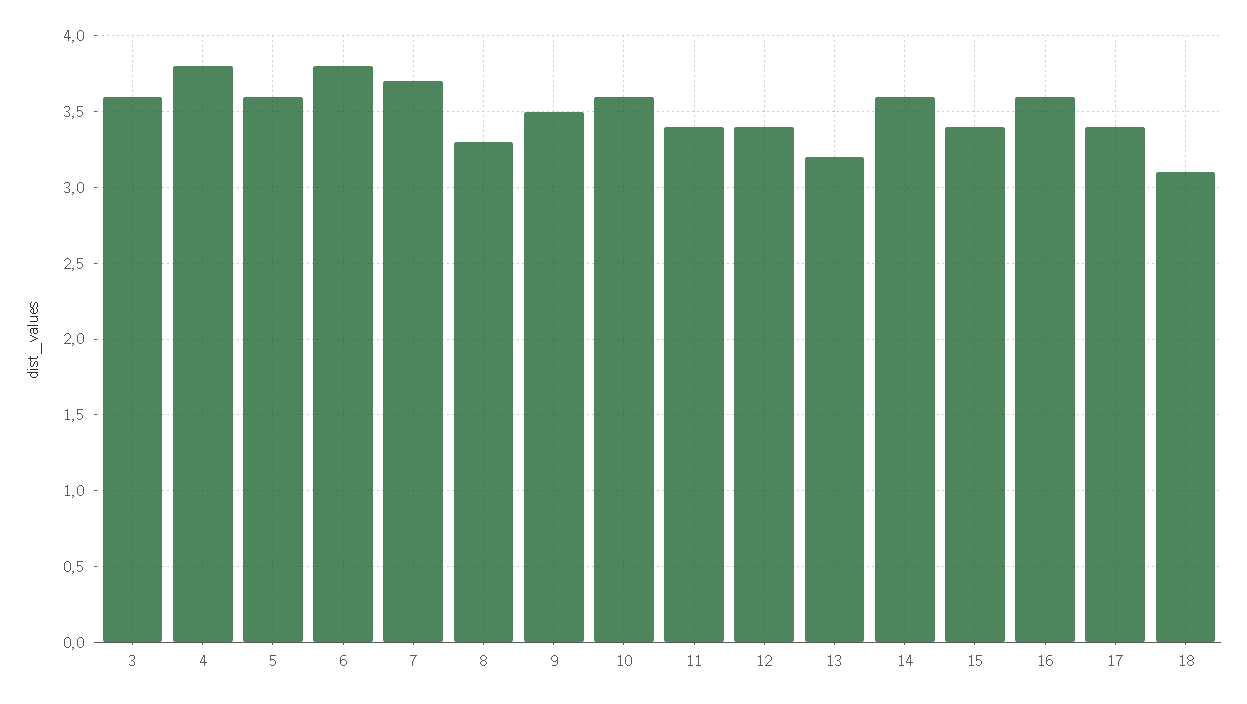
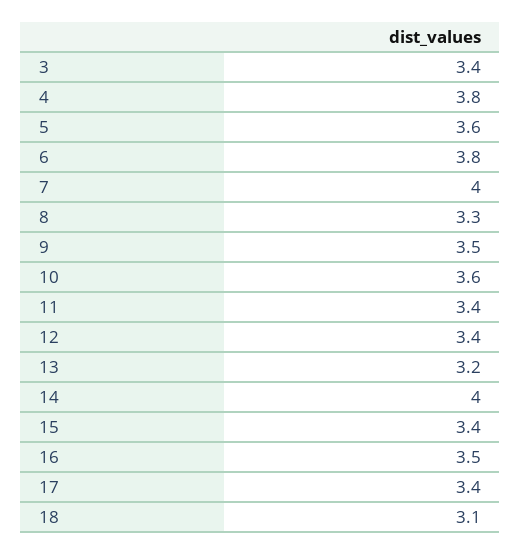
  {
-   "3": 3.6,
+   "3": 3.4,
    "4": 3.8,
    "5": 3.6,
    "6": 3.8,
-   "7": 3.7,
+   "7": 4,
    "8": 3.3,
    "9": 3.5,
    "10": 3.6,
    "11": 3.4,
    "12": 3.4,
    "13": 3.2,
-   "14": 3.6,
+   "14": 4,
    "15": 3.4,
-   "16": 3.6,
+   "16": 3.5,
    "17": 3.4,
    "18": 3.1
  }

